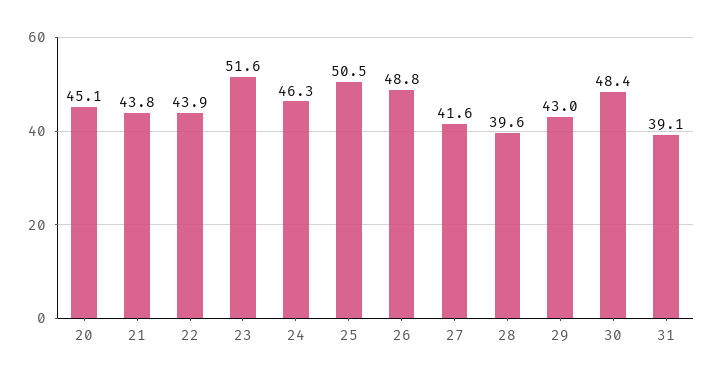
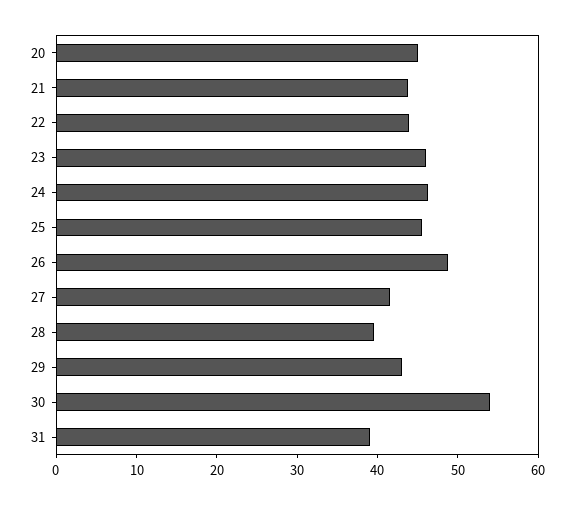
  {
    "20": 45.1,
    "21": 43.8,
    "22": 43.9,
-   "23": 51.6,
+   "23": 46,
    "24": 46.3,
-   "25": 50.5,
+   "25": 46,
    "26": 48.8,
    "27": 41.6,
    "28": 39.6,
    "29": 43,
-   "30": 48.4,
+   "30": 54,
    "31": 39.1
  }

